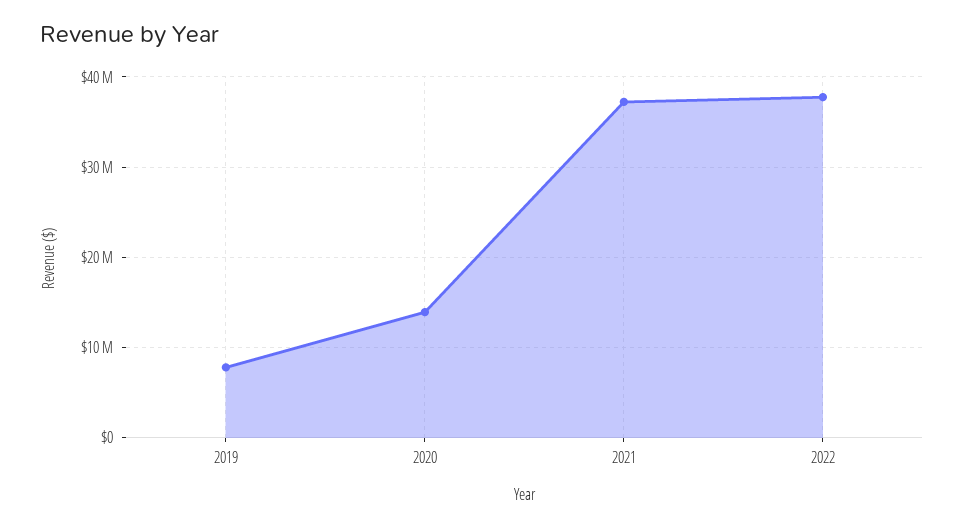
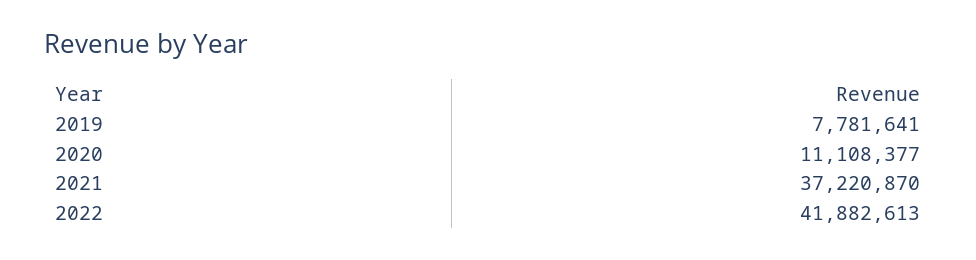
  {
    "2019": 7781641,
-   "2020": 14000000,
+   "2020": 11108377,
    "2021": 37220870,
-   "2022": 38000000
+   "2022": 41882613
  }

